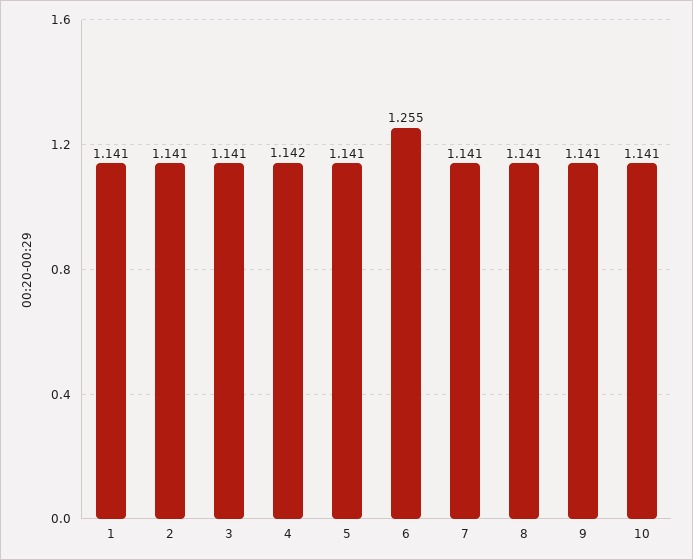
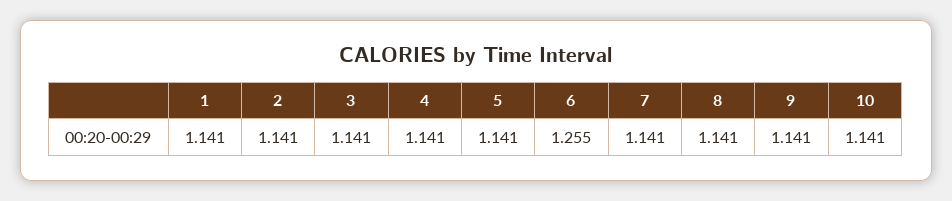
  {
    "1": 1.141,
    "2": 1.141,
    "3": 1.141,
-   "4": 1.142,
+   "4": 1.141,
    "5": 1.141,
    "6": 1.255,
    "7": 1.141,
    "8": 1.141,
    "9": 1.141,
    "10": 1.141
  }

